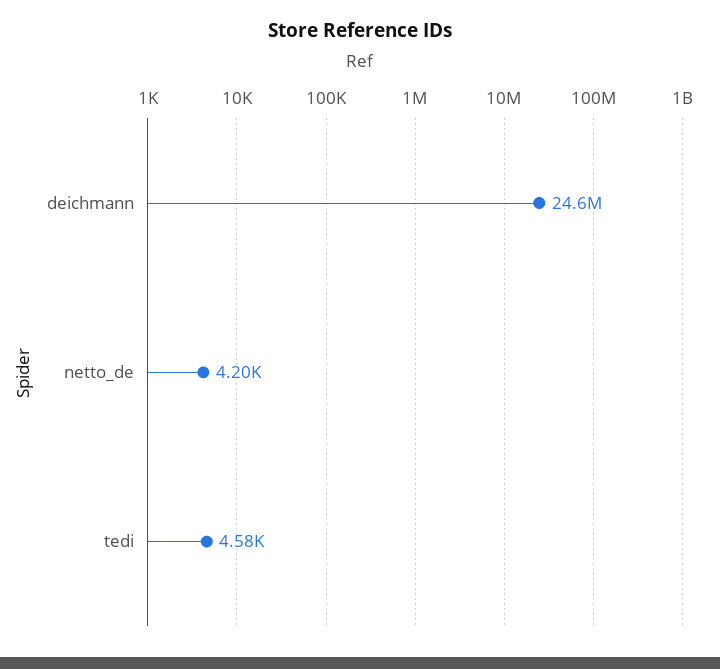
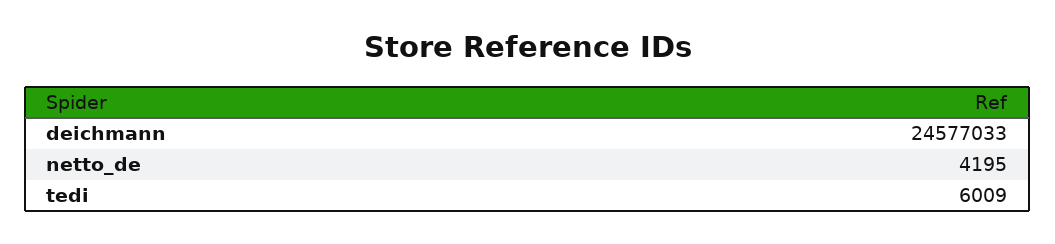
  {
    "deichmann": 24577033,
    "netto_de": 4195,
-   "tedi": 4580
+   "tedi": 6009
  }

